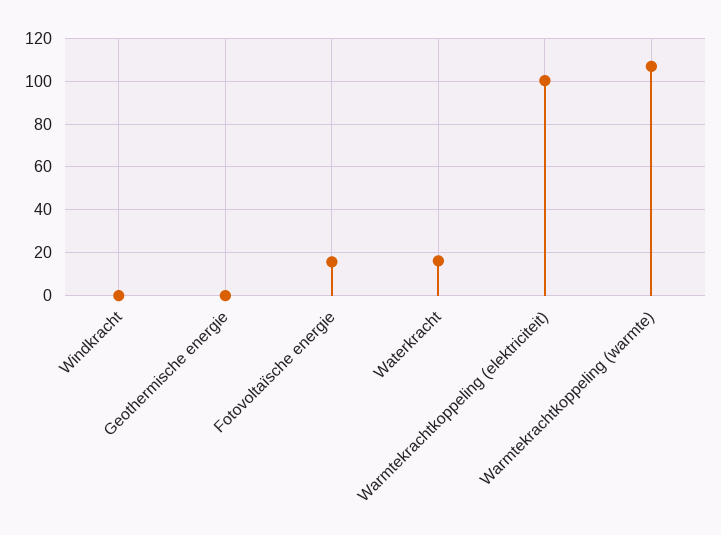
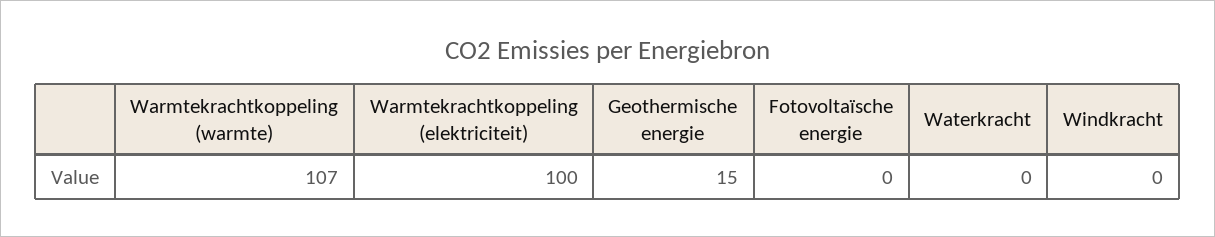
  {
    "Windkracht": 0,
-   "Geothermische energie": 0,
+   "Geothermische energie": 15,
-   "Fotovoltaïsche energie": 15,
+   "Fotovoltaïsche energie": 0,
-   "Waterkracht": 15,
+   "Waterkracht": 0,
    "Warmtekrachtkoppeling (elektriciteit)": 100,
    "Warmtekrachtkoppeling (warmte)": 107
  }

